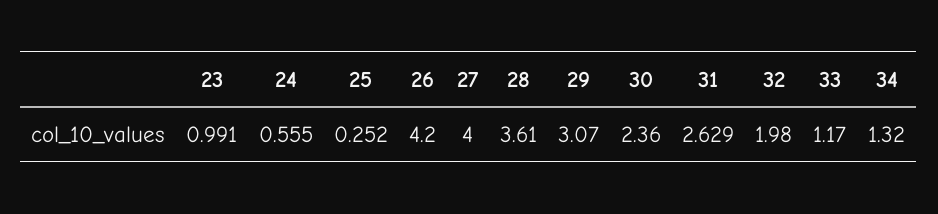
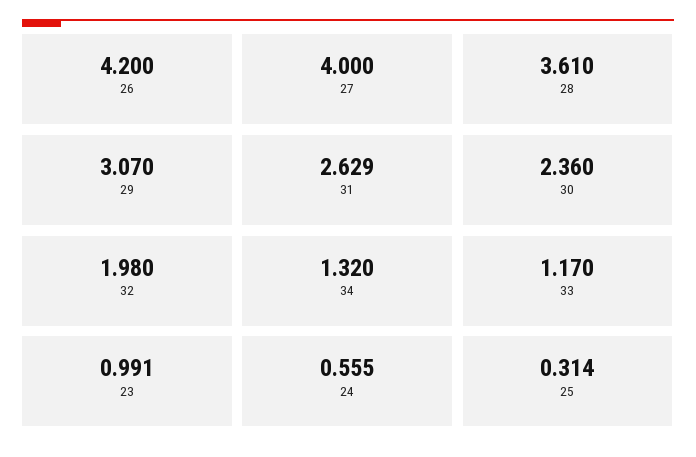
  {
    "23": 0.991,
    "24": 0.555,
-   "25": 0.252,
+   "25": 0.314,
    "26": 4.2,
    "27": 4,
    "28": 3.61,
    "29": 3.07,
    "30": 2.36,
    "31": 2.629,
    "32": 1.98,
    "33": 1.17,
    "34": 1.32
  }

